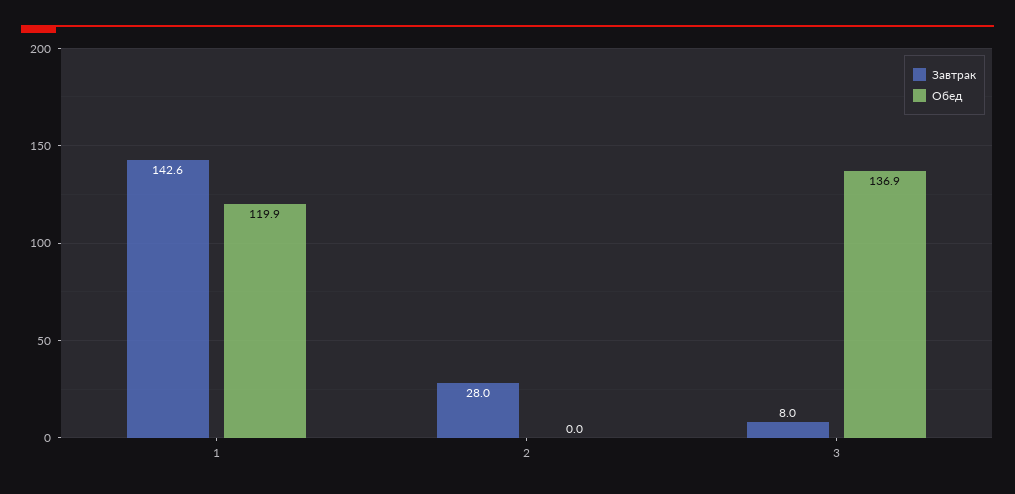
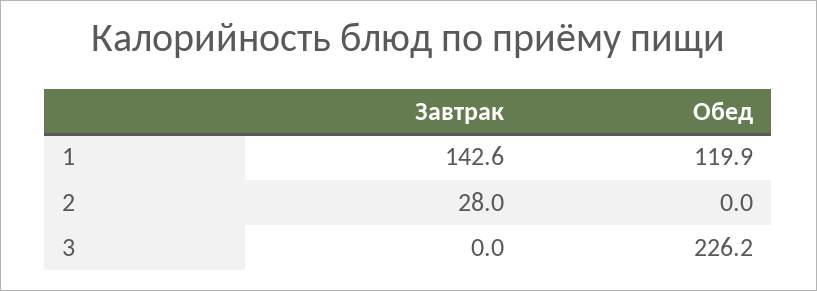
  {
    "Завтрак": {
      "1": 142.6,
      "2": 28,
-     "3": 8
+     "3": 0
    },
    "Обед": {
      "1": 119.9,
      "2": 0,
-     "3": 136.9
+     "3": 226.2
    }
  }

